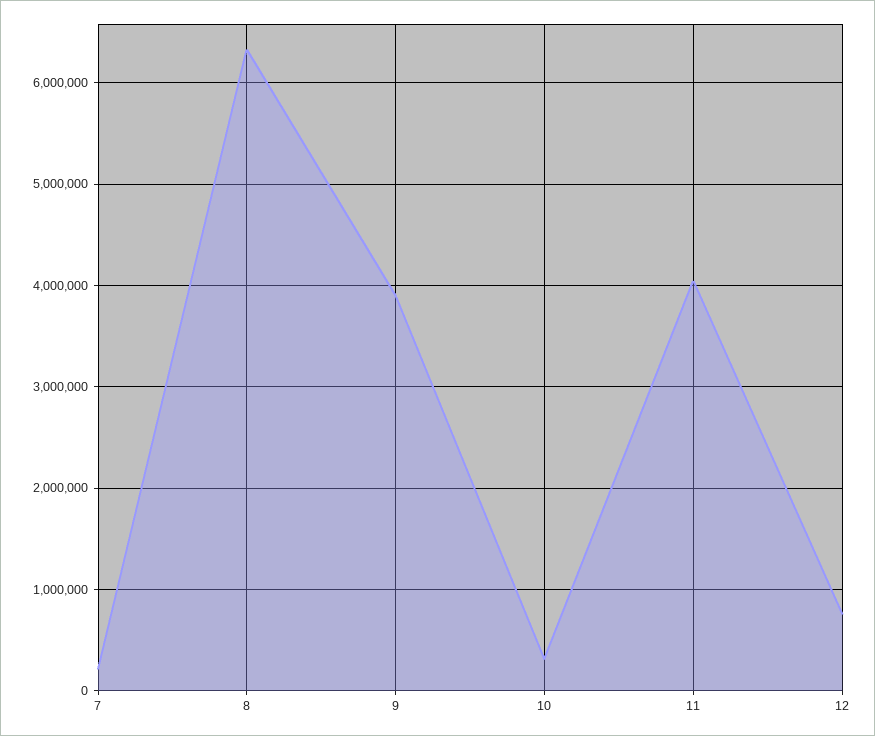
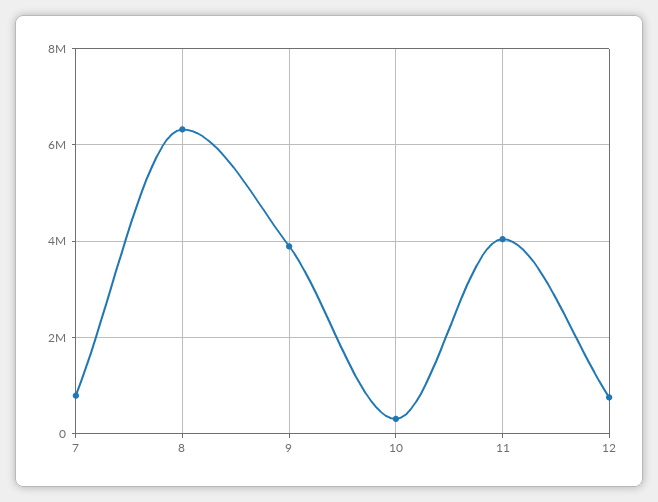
  {
-   "7": 200000,
+   "7": 800000,
    "8": 6300000,
    "9": 3900000,
    "10": 300000,
    "11": 4000000,
    "12": 800000
  }

